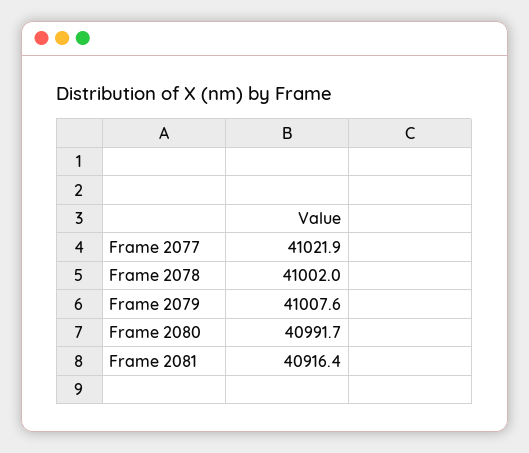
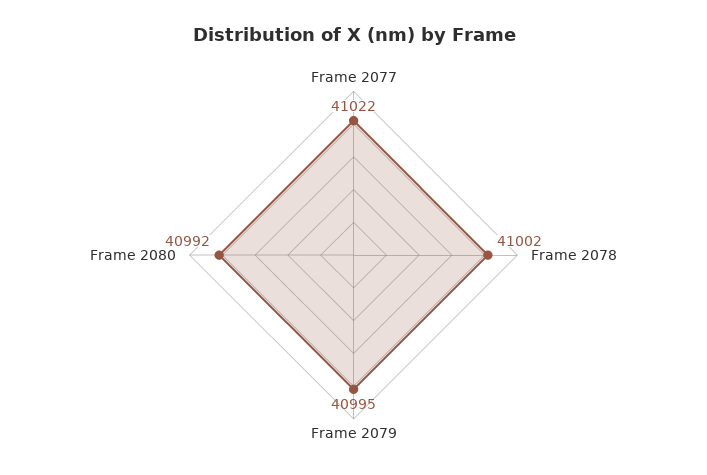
  {
    "Frame 2077": 41021.9,
    "Frame 2078": 41002,
-   "Frame 2079": 41007.6,
+   "Frame 2079": 40995,
-   "Frame 2080": 40991.7,
+   "Frame 2080": 40991.7
-   "Frame 2081": 40916.4
  }

